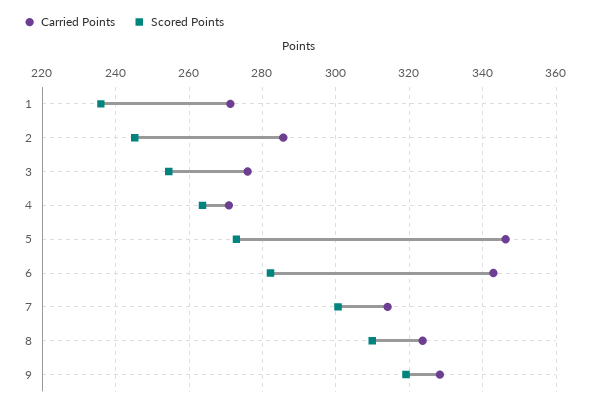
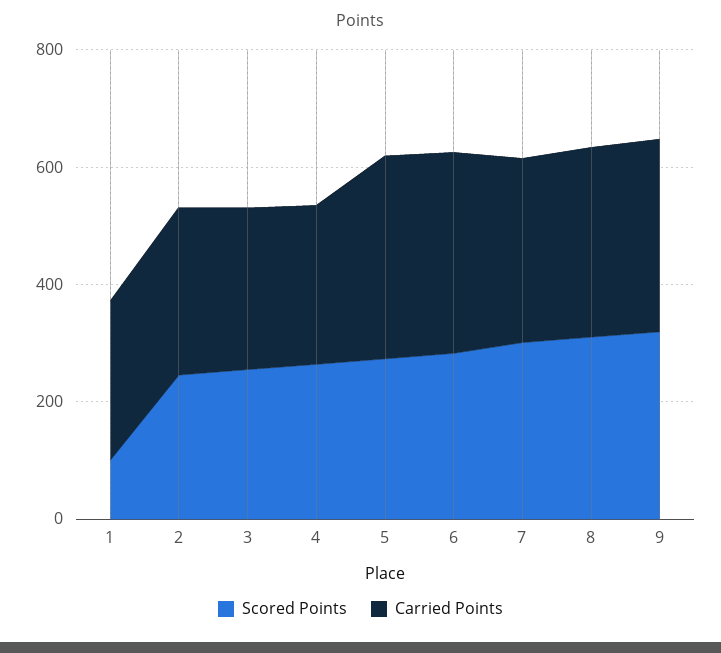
  {
    "Carried Points": {
      "1": 272,
      "2": 286,
      "3": 276,
      "4": 270,
      "5": 346,
      "6": 342,
      "7": 314,
      "8": 324,
      "9": 328
    },
    "Scored Points": {
-     "1": 236,
+     "1": 100,
      "2": 246,
      "3": 254,
      "4": 264,
      "5": 272,
      "6": 282,
      "7": 300,
      "8": 310,
      "9": 320
    }
  }

